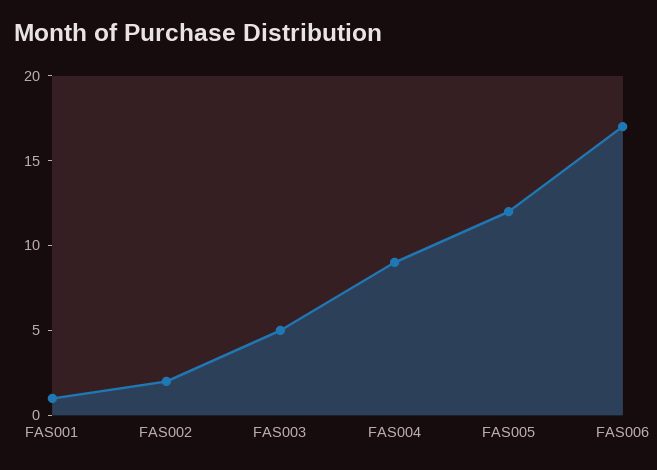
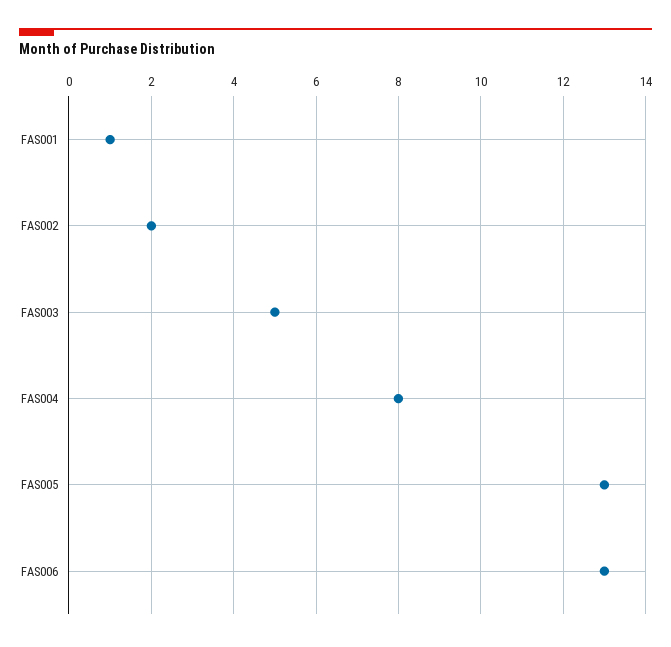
  {
    "FAS001": 1,
    "FAS002": 2,
    "FAS003": 5,
-   "FAS004": 9,
+   "FAS004": 8,
-   "FAS005": 12,
+   "FAS005": 13,
-   "FAS006": 17
+   "FAS006": 13
  }

